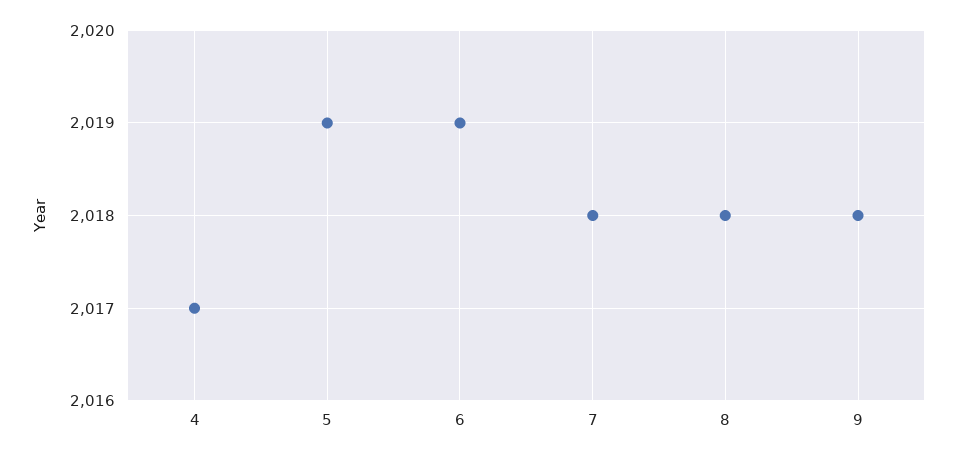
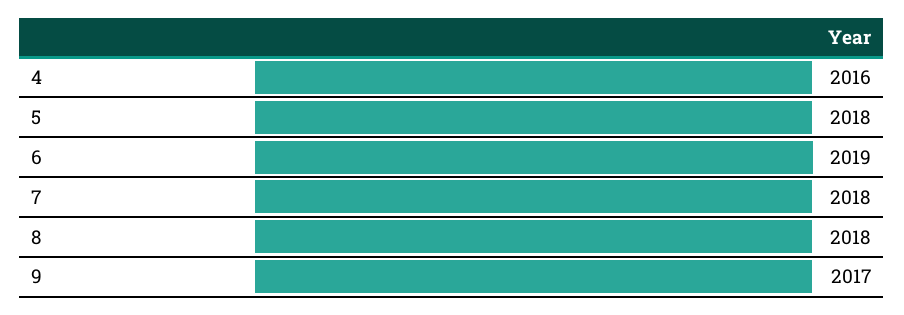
  {
-   "4": 2017,
+   "4": 2016,
-   "5": 2019,
+   "5": 2018,
    "6": 2019,
    "7": 2018,
    "8": 2018,
-   "9": 2018
+   "9": 2017
  }

